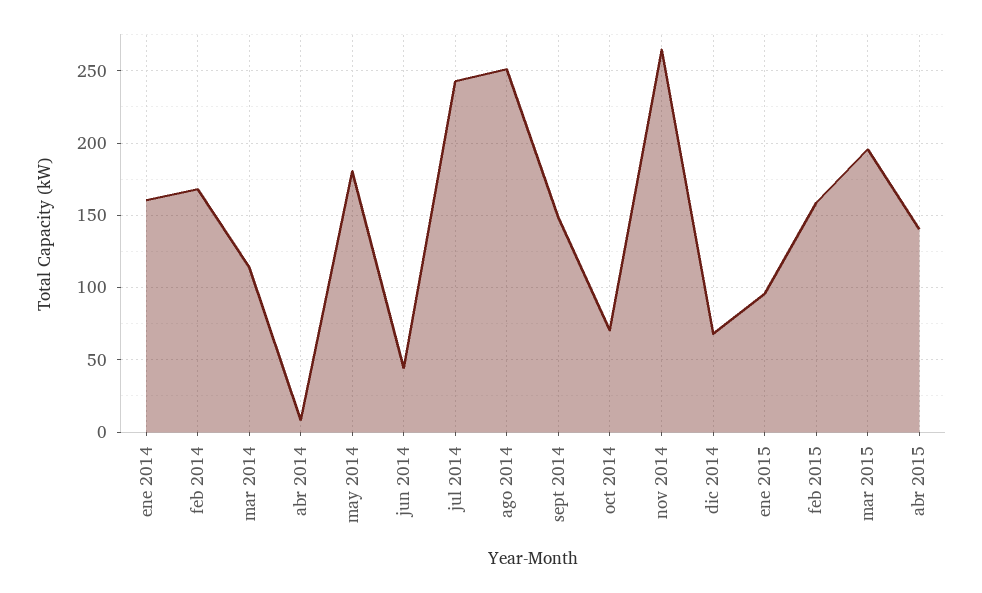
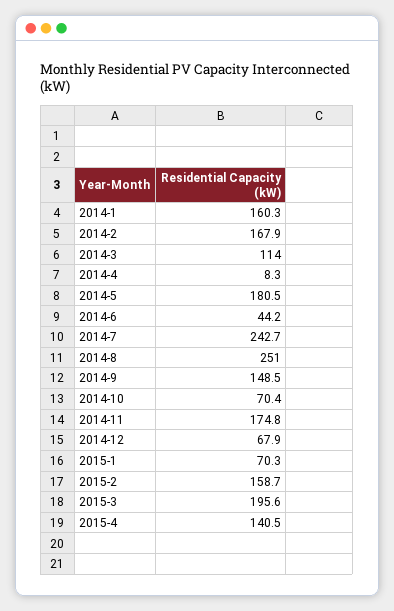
  {
    "ene 2014": 160.3,
    "feb 2014": 167.9,
    "mar 2014": 114,
    "abr 2014": 8.3,
    "may 2014": 180.5,
    "jun 2014": 44.2,
    "jul 2014": 242.7,
    "ago 2014": 251,
    "sept 2014": 148.5,
    "oct 2014": 70.4,
-   "nov 2014": 265,
+   "nov 2014": 174.8,
    "dic 2014": 67.9,
-   "ene 2015": 95,
+   "ene 2015": 70.3,
    "feb 2015": 158.7,
    "mar 2015": 195.6,
    "abr 2015": 140.5
  }

